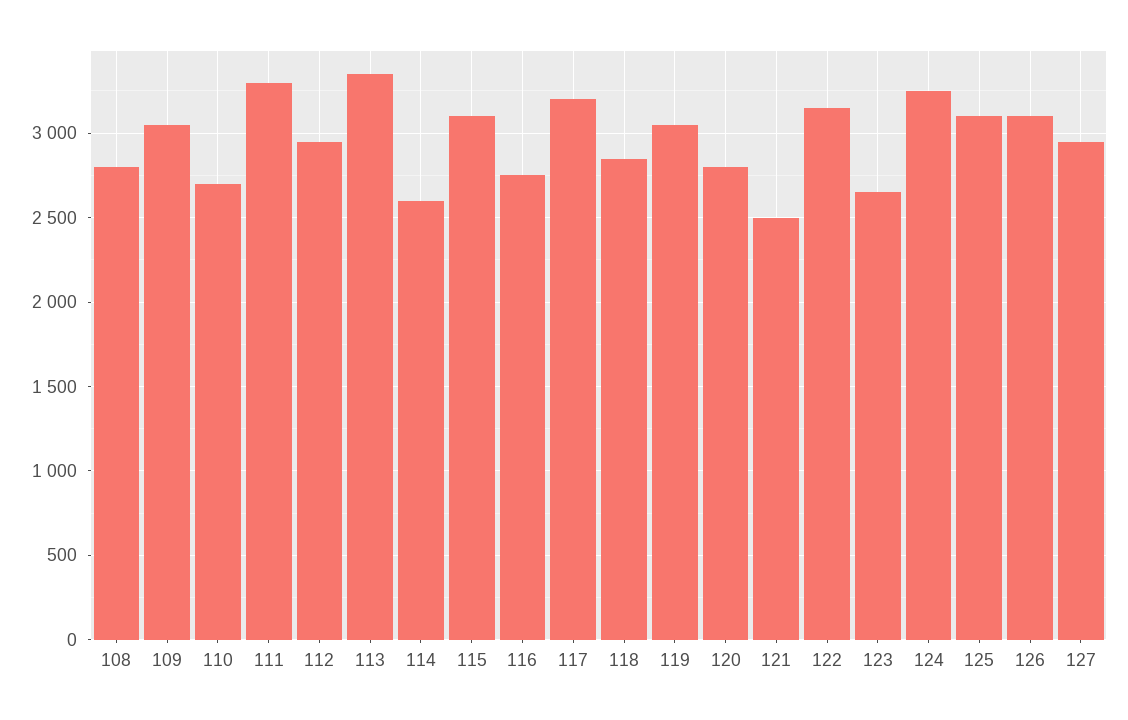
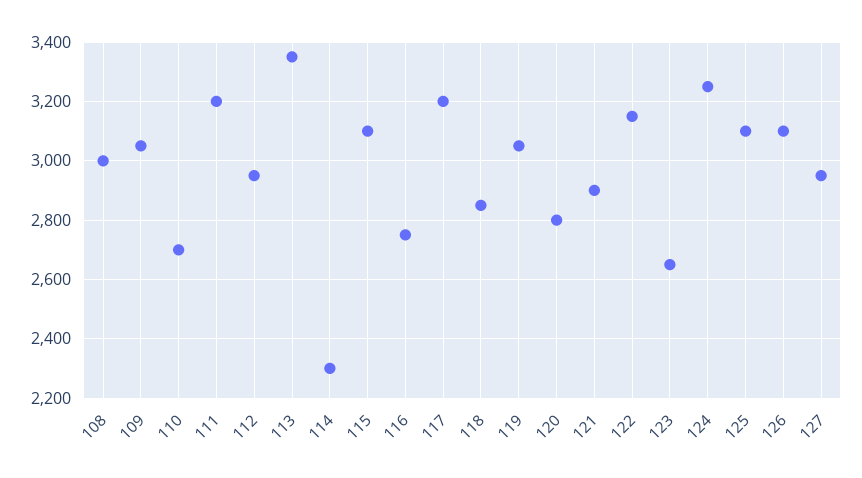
  {
-   "108": 2800,
+   "108": 3000,
    "109": 3050,
    "110": 2700,
-   "111": 3300,
+   "111": 3200,
    "112": 2950,
    "113": 3350,
-   "114": 2600,
+   "114": 2300,
    "115": 3100,
    "116": 2750,
    "117": 3200,
    "118": 2850,
    "119": 3050,
    "120": 2800,
-   "121": 2500,
+   "121": 2900,
    "122": 3150,
    "123": 2650,
    "124": 3250,
    "125": 3100,
    "126": 3100,
    "127": 2950
  }

